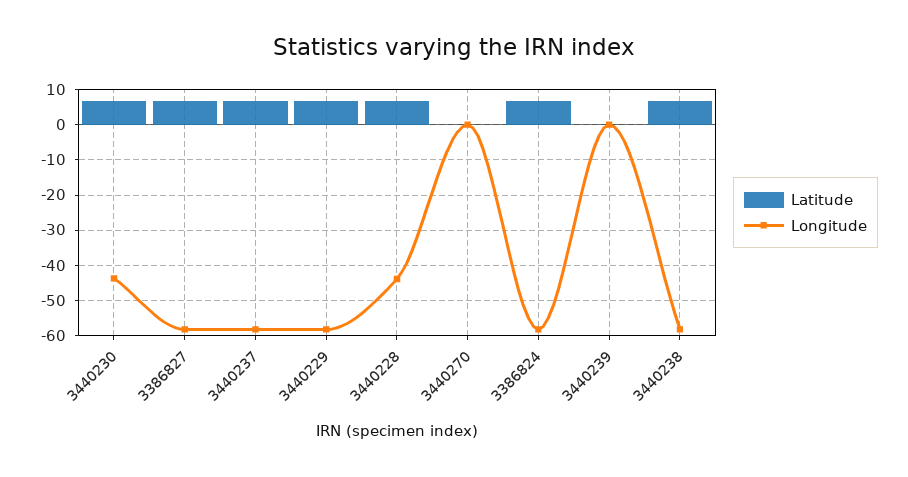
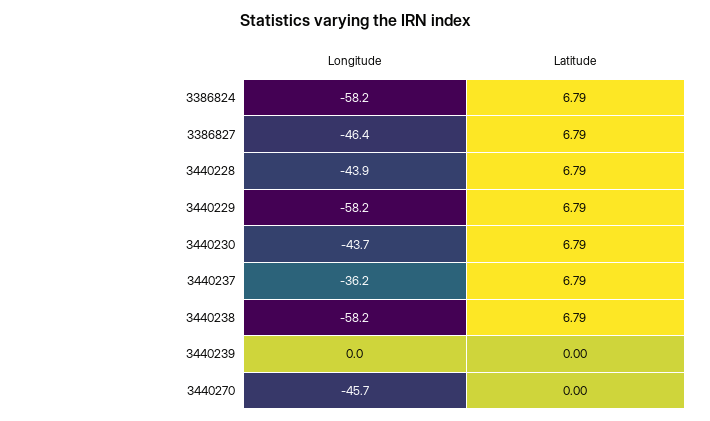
  {
    "Latitude": {
      "3440230": 6.79,
      "3386827": 6.79,
      "3440237": 6.79,
      "3440229": 6.79,
      "3440228": 6.79,
      "3440270": 0,
      "3386824": 6.79,
      "3440239": 0,
      "3440238": 6.79
    },
    "Longitude": {
      "3440230": -43.7,
-     "3386827": -58,
+     "3386827": -46.4,
-     "3440237": -58,
+     "3440237": -36.2,
      "3440229": -58.2,
      "3440228": -43.9,
-     "3440270": 0,
+     "3440270": -45.7,
      "3386824": -58.2,
      "3440239": 0,
      "3440238": -58.2
    }
  }

